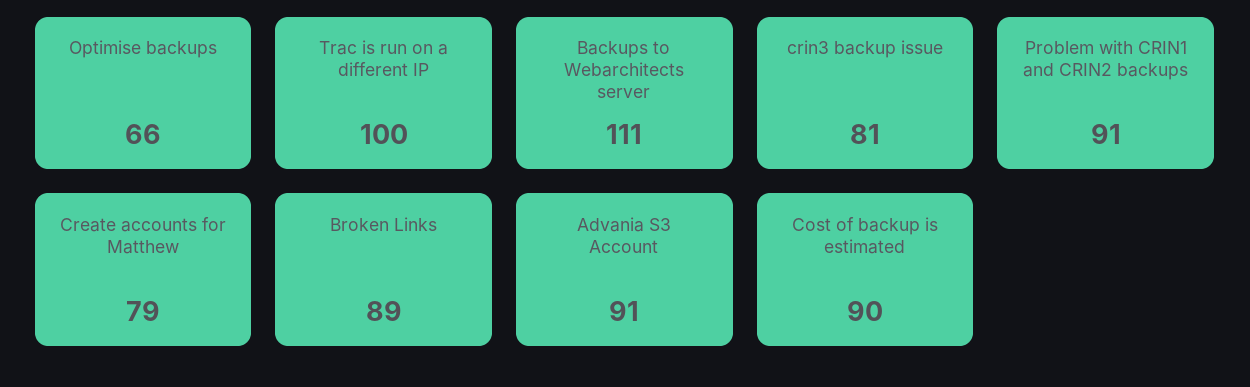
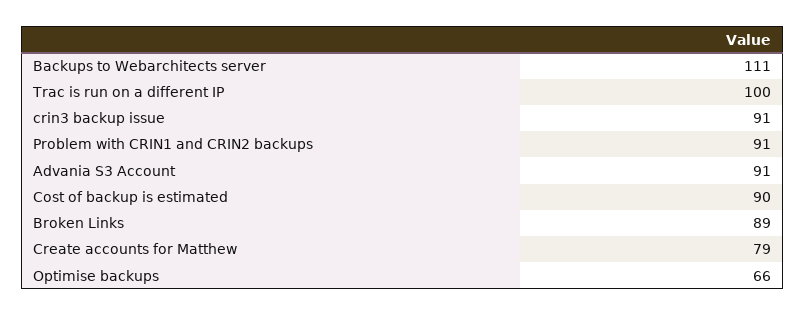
  {
    "Optimise backups": 66,
    "Trac is run on a different IP": 100,
    "Backups to Webarchitects server": 111,
-   "crin3 backup issue": 81,
+   "crin3 backup issue": 91,
    "Problem with CRIN1 and CRIN2 backups": 91,
    "Create accounts for Matthew": 79,
    "Broken Links": 89,
    "Advania S3 Account": 91,
    "Cost of backup is estimated": 90
  }

